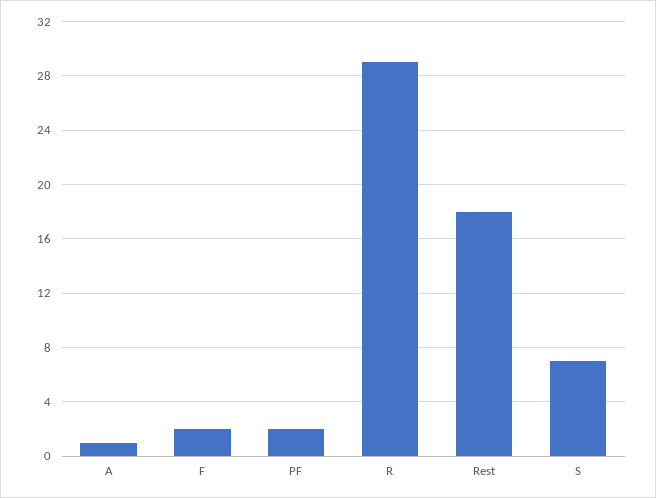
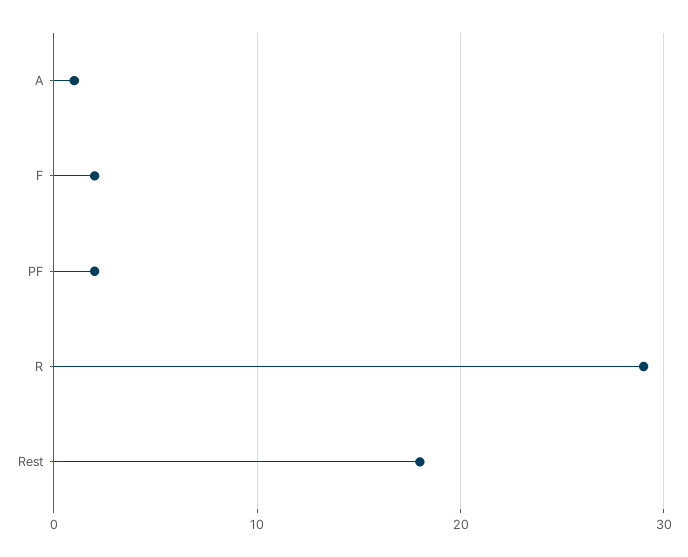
  {
    "A": 1,
    "F": 2,
    "PF": 2,
    "R": 29,
-   "Rest": 18,
+   "Rest": 18
-   "S": 7
  }

